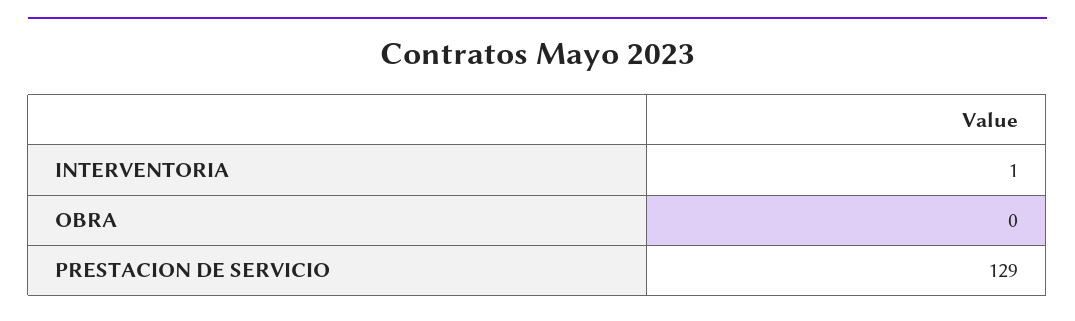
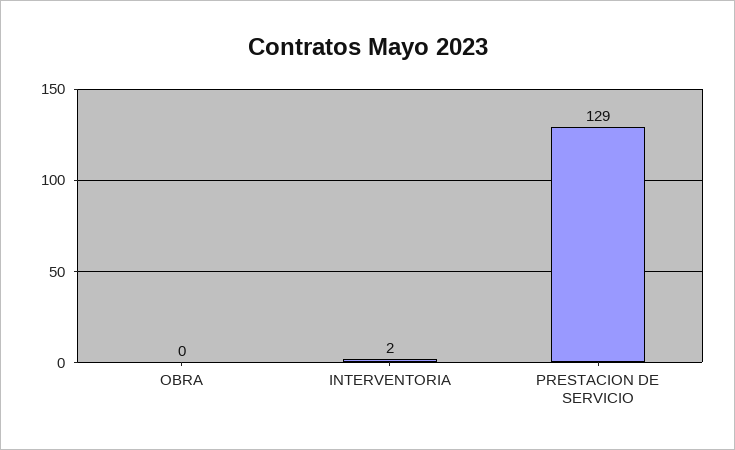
  {
-   "INTERVENTORIA": 1,
+   "INTERVENTORIA": 2,
    "OBRA": 0,
    "PRESTACION DE SERVICIO": 129
  }

